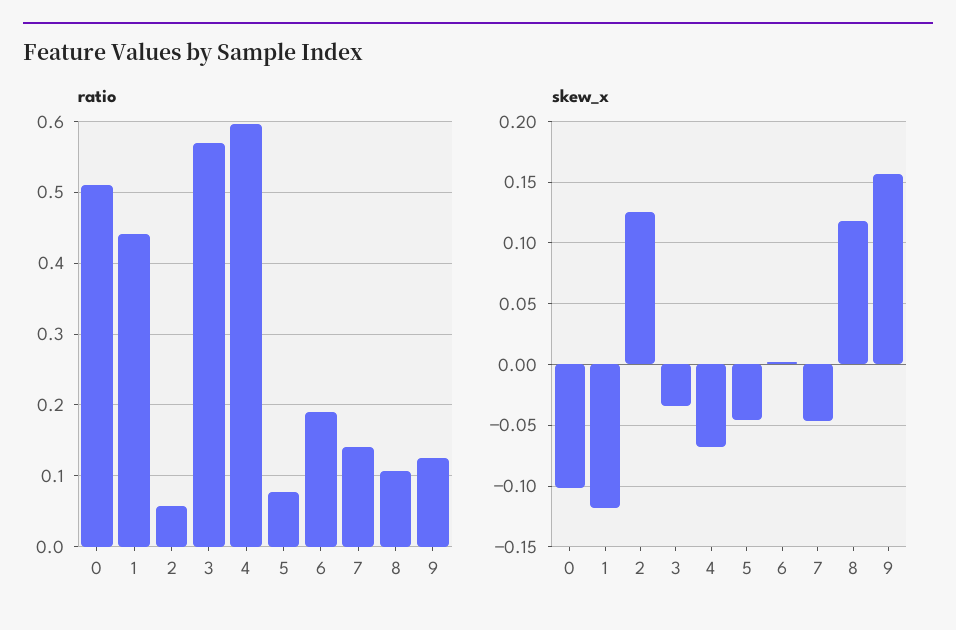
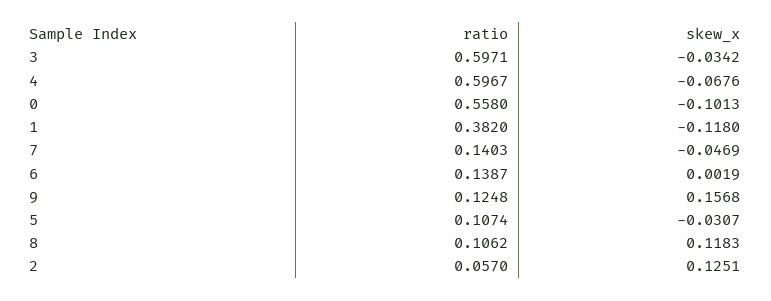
  {
    "ratio": {
-     "0": 0.51,
+     "0": 0.558,
-     "1": 0.44,
+     "1": 0.382,
      "2": 0.057,
-     "3": 0.57,
+     "3": 0.5971,
      "4": 0.5967,
-     "5": 0.08,
+     "5": 0.1074,
-     "6": 0.19,
+     "6": 0.1387,
      "7": 0.1403,
      "8": 0.1062,
      "9": 0.1248
    },
    "skew_x": {
      "0": -0.1013,
      "1": -0.118,
      "2": 0.1251,
      "3": -0.0342,
      "4": -0.0676,
-     "5": -0.045,
+     "5": -0.0307,
      "6": 0.0019,
      "7": -0.0469,
      "8": 0.1183,
      "9": 0.1568
    }
  }

